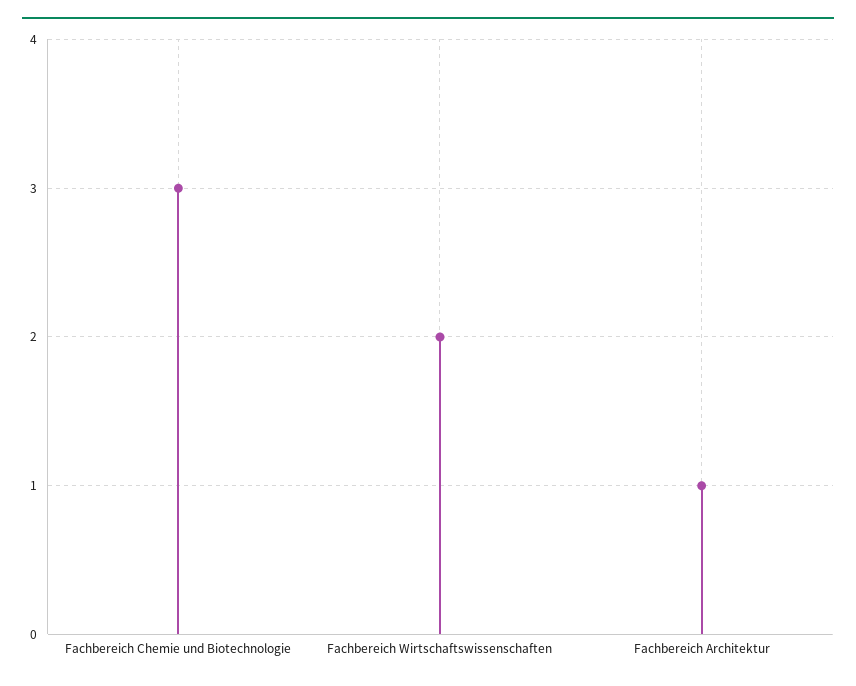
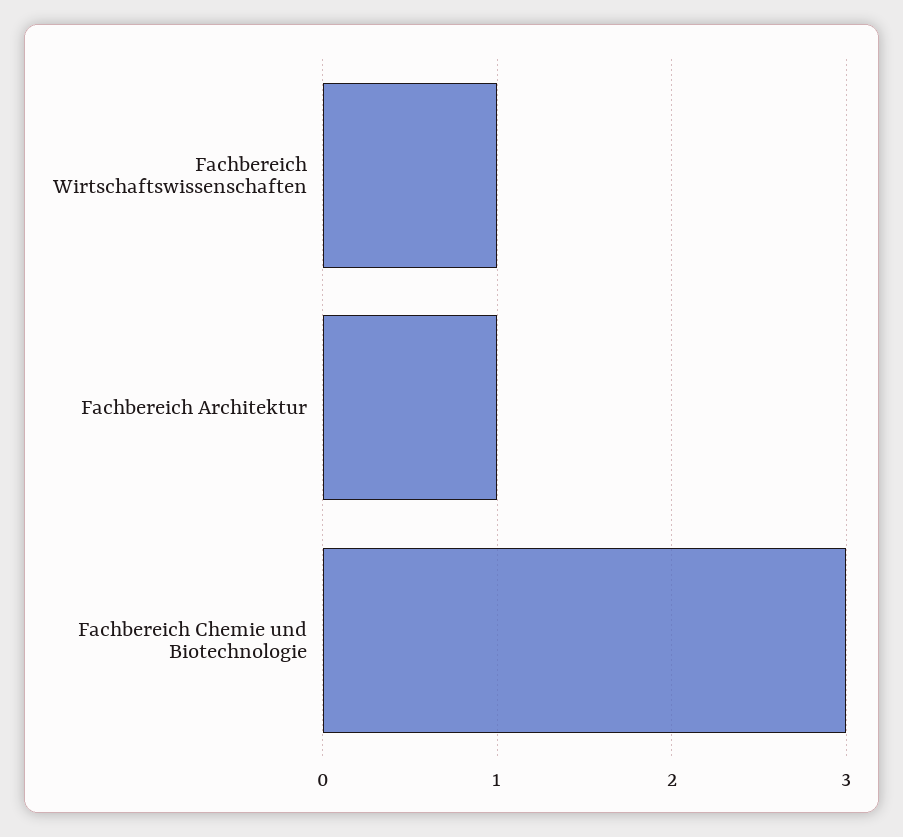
  {
    "Fachbereich Chemie und Biotechnologie": 3,
-   "Fachbereich Wirtschaftswissenschaften": 2,
+   "Fachbereich Wirtschaftswissenschaften": 1,
    "Fachbereich Architektur": 1
  }

